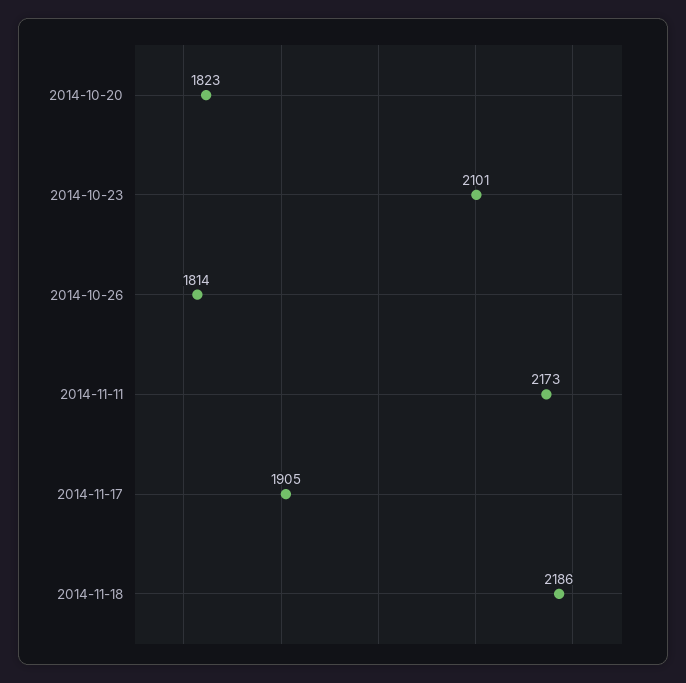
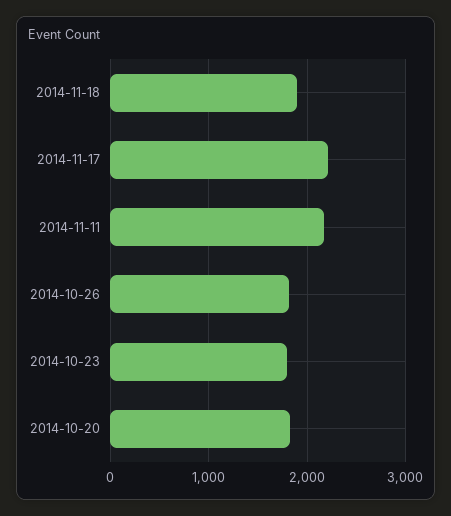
  {
    "2014-10-20": 1823,
-   "2014-10-23": 2101,
+   "2014-10-23": 1800,
    "2014-10-26": 1814,
    "2014-11-11": 2173,
-   "2014-11-17": 1905,
+   "2014-11-17": 2200,
-   "2014-11-18": 2186
+   "2014-11-18": 1900
  }

